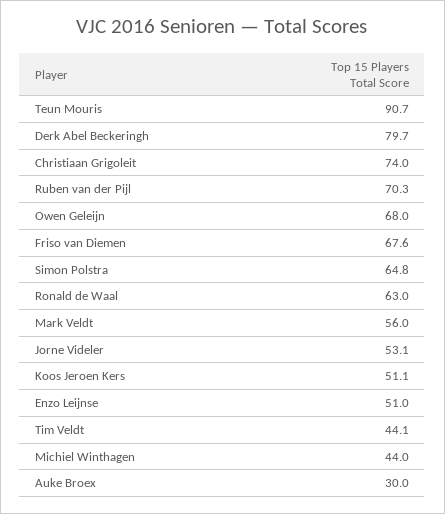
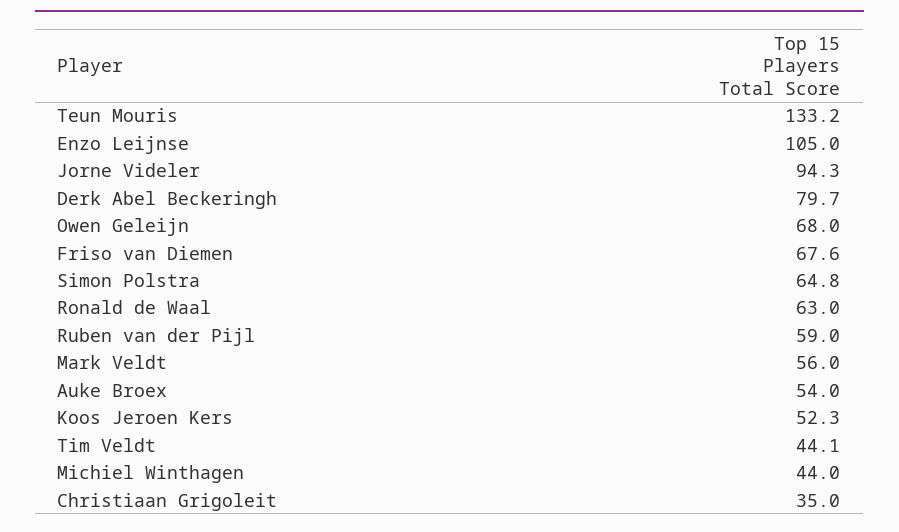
  {
-   "Teun Mouris": 90.7,
+   "Teun Mouris": 133.2,
    "Derk Abel Beckeringh": 79.7,
-   "Christiaan Grigoleit": 74,
+   "Christiaan Grigoleit": 35,
-   "Ruben van der Pijl": 70.3,
+   "Ruben van der Pijl": 59,
    "Owen Geleijn": 68,
    "Friso van Diemen": 67.6,
    "Simon Polstra": 64.8,
    "Ronald de Waal": 63,
    "Mark Veldt": 56,
-   "Jorne Videler": 53.1,
+   "Jorne Videler": 94.3,
-   "Koos Jeroen Kers": 51.1,
+   "Koos Jeroen Kers": 52.3,
-   "Enzo Leijnse": 51,
+   "Enzo Leijnse": 105,
    "Tim Veldt": 44.1,
    "Michiel Winthagen": 44,
-   "Auke Broex": 30
+   "Auke Broex": 54
  }

